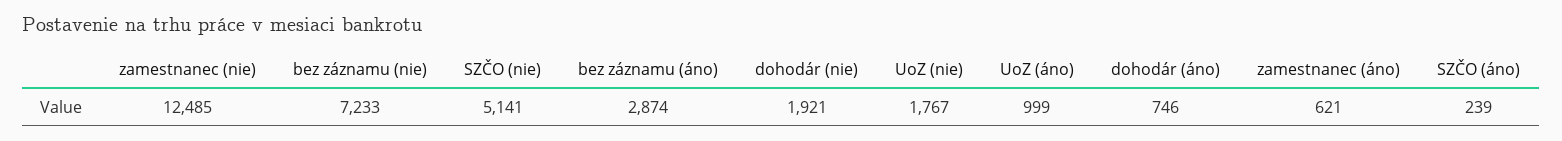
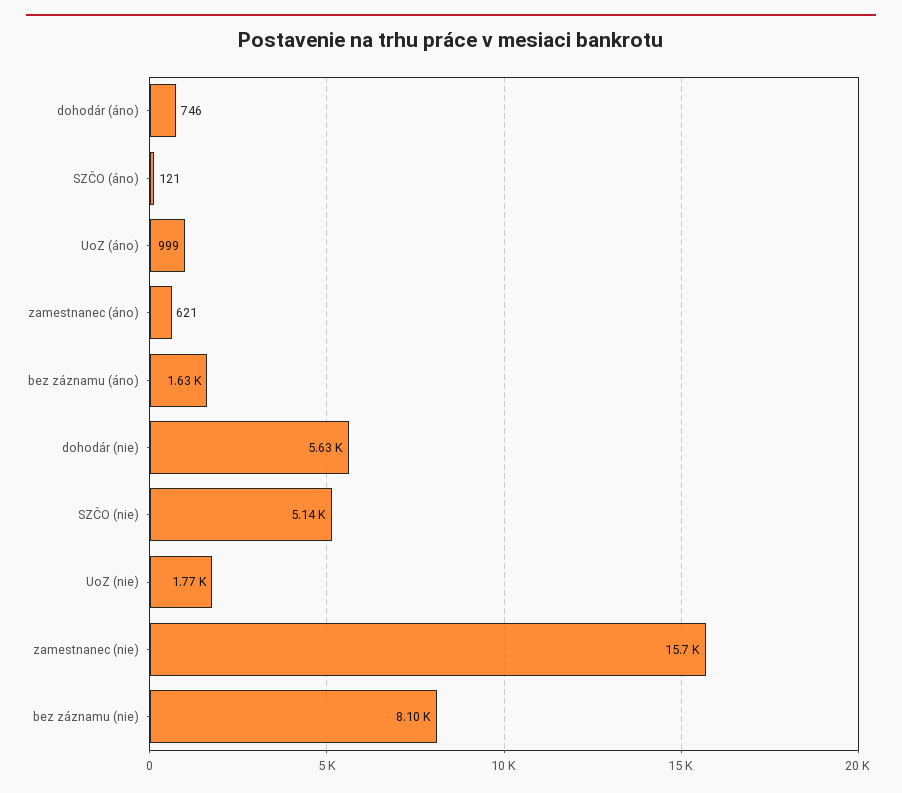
  {
-   "zamestnanec (nie)": 12485,
+   "zamestnanec (nie)": 15700,
-   "bez záznamu (nie)": 7233,
+   "bez záznamu (nie)": 8100,
    "SZČO (nie)": 5141,
-   "bez záznamu (áno)": 2874,
+   "bez záznamu (áno)": 1630,
-   "dohodár (nie)": 1921,
+   "dohodár (nie)": 5630,
    "UoZ (nie)": 1767,
    "UoZ (áno)": 999,
    "dohodár (áno)": 746,
    "zamestnanec (áno)": 621,
-   "SZČO (áno)": 239
+   "SZČO (áno)": 121
  }

